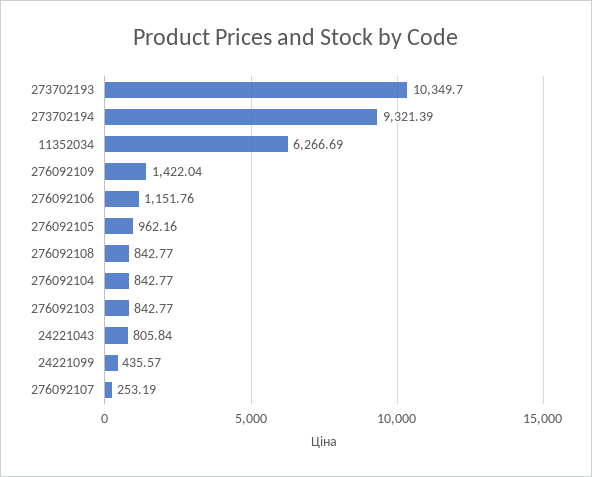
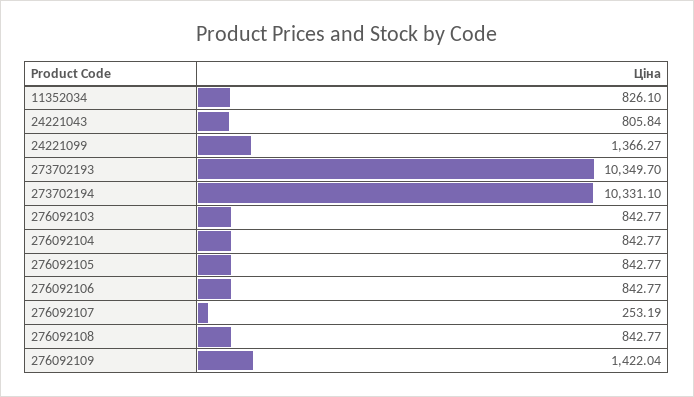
  {
    "273702193": 10349.7,
-   "273702194": 9321.39,
+   "273702194": 10331.1,
-   "11352034": 6266.69,
+   "11352034": 826.1,
    "276092109": 1422.04,
-   "276092106": 1151.76,
+   "276092106": 842.77,
-   "276092105": 962.16,
+   "276092105": 842.77,
    "276092108": 842.77,
    "276092104": 842.77,
    "276092103": 842.77,
    "24221043": 805.84,
-   "24221099": 435.57,
+   "24221099": 1366.27,
    "276092107": 253.19
  }

